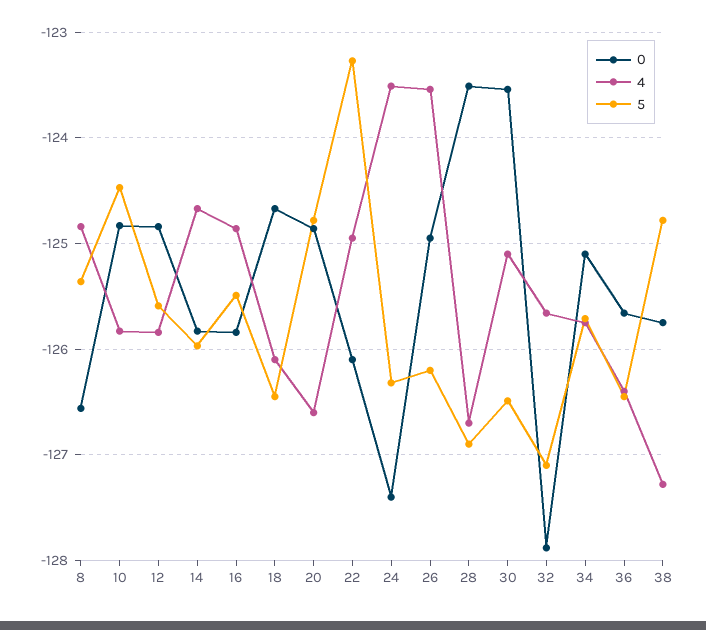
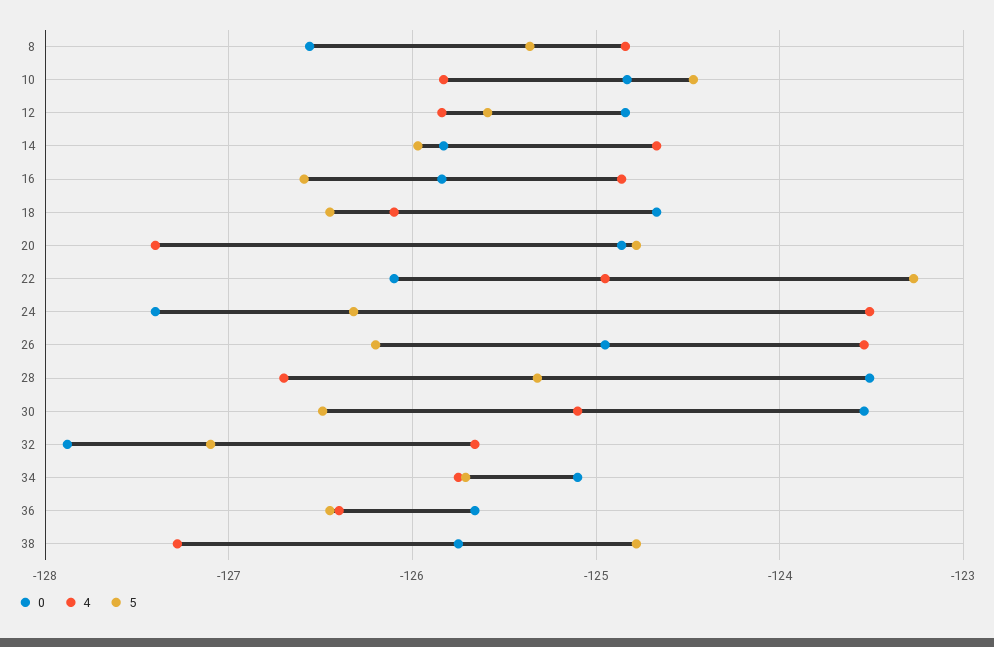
  {
    "0": {
      "8": -126.6,
      "10": -124.8,
      "12": -124.8,
      "14": -125.8,
      "16": -125.8,
      "18": -124.7,
      "20": -124.9,
      "22": -126.1,
      "24": -127.4,
      "26": -125,
      "28": -123.5,
      "30": -123.5,
      "32": -127.9,
      "34": -125.1,
      "36": -125.7,
      "38": -125.8
    },
    "4": {
      "8": -124.8,
      "10": -125.8,
      "12": -125.8,
      "14": -124.7,
      "16": -124.9,
      "18": -126.1,
-     "20": -126.6,
+     "20": -127.4,
      "22": -125,
      "24": -123.5,
      "26": -123.5,
      "28": -126.7,
      "30": -125.1,
      "32": -125.7,
      "34": -125.8,
      "36": -126.4,
      "38": -127.3
    },
    "5": {
      "8": -125.4,
      "10": -124.5,
      "12": -125.6,
      "14": -126,
-     "16": -125.5,
+     "16": -126.6,
      "18": -126.5,
      "20": -124.8,
      "22": -123.3,
      "24": -126.3,
      "26": -126.2,
-     "28": -126.9,
+     "28": -125.3,
      "30": -126.5,
      "32": -127.1,
      "34": -125.7,
      "36": -126.5,
      "38": -124.8
    }
  }

